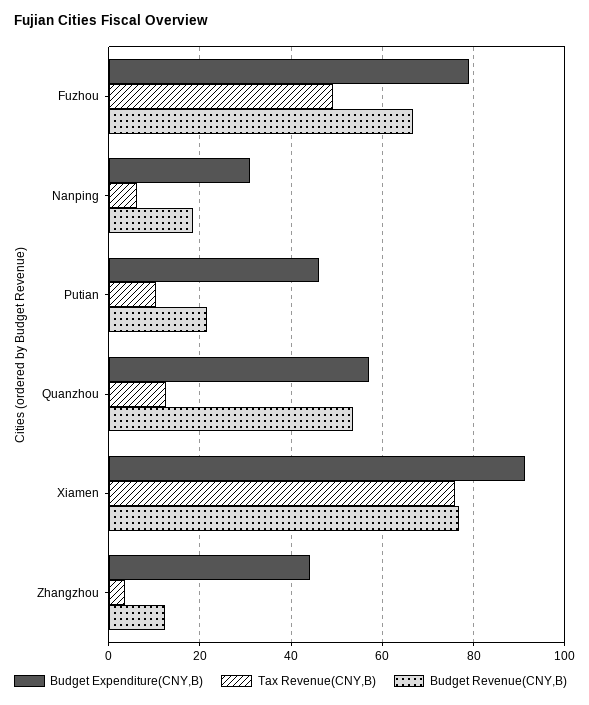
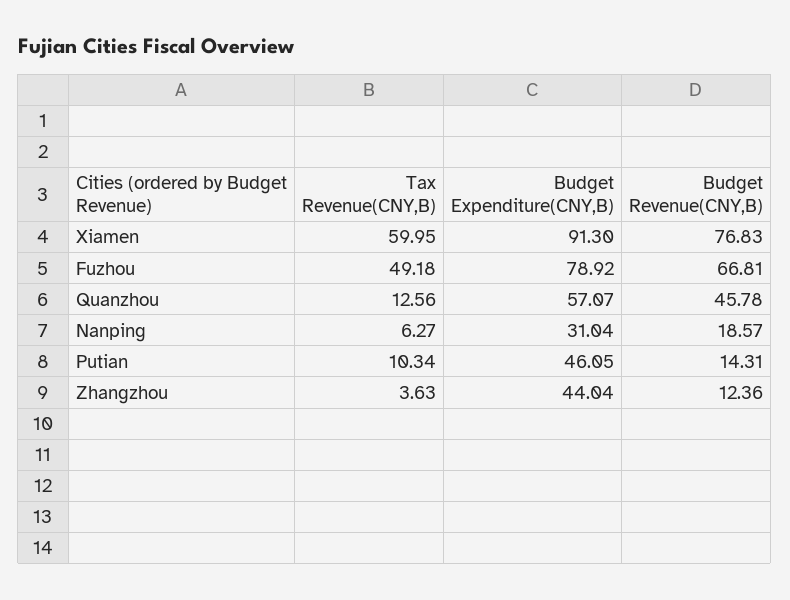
  {
    "Budget Expenditure(CNY,B)": {
      "Fuzhou": 78.92,
      "Nanping": 31.04,
      "Putian": 46.05,
      "Quanzhou": 57.07,
      "Xiamen": 91.3,
      "Zhangzhou": 44.04
    },
    "Tax Revenue(CNY,B)": {
      "Fuzhou": 49.18,
      "Nanping": 6.27,
      "Putian": 10.34,
      "Quanzhou": 12.56,
-     "Xiamen": 76,
+     "Xiamen": 59.95,
      "Zhangzhou": 3.63
    },
    "Budget Revenue(CNY,B)": {
      "Fuzhou": 66.81,
      "Nanping": 18.57,
-     "Putian": 22,
+     "Putian": 14.31,
-     "Quanzhou": 54,
+     "Quanzhou": 45.78,
      "Xiamen": 76.83,
      "Zhangzhou": 12.36
    }
  }

